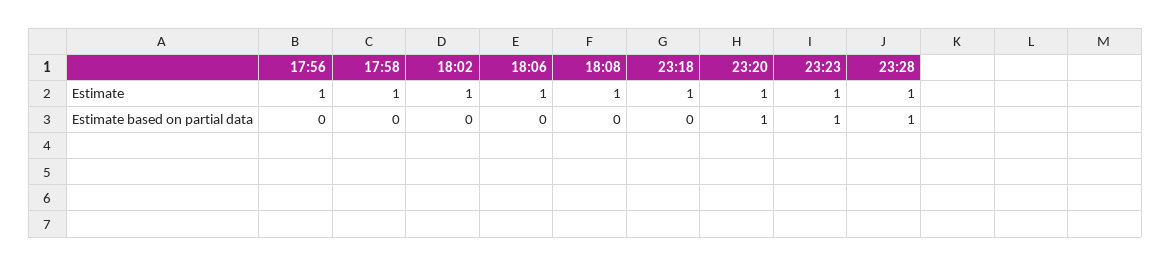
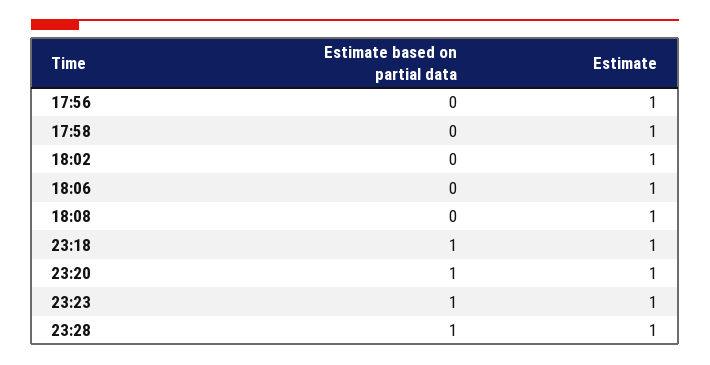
  {
    "17:56": {
      "Estimate": 1,
      "Estimate based on partial data": 0
    },
    "17:58": {
      "Estimate": 1,
      "Estimate based on partial data": 0
    },
    "18:02": {
      "Estimate": 1,
      "Estimate based on partial data": 0
    },
    "18:06": {
      "Estimate": 1,
      "Estimate based on partial data": 0
    },
    "18:08": {
      "Estimate": 1,
      "Estimate based on partial data": 0
    },
    "23:18": {
      "Estimate": 1,
-     "Estimate based on partial data": 0
+     "Estimate based on partial data": 1
    },
    "23:20": {
      "Estimate": 1,
      "Estimate based on partial data": 1
    },
    "23:23": {
      "Estimate": 1,
      "Estimate based on partial data": 1
    },
    "23:28": {
      "Estimate": 1,
      "Estimate based on partial data": 1
    }
  }

